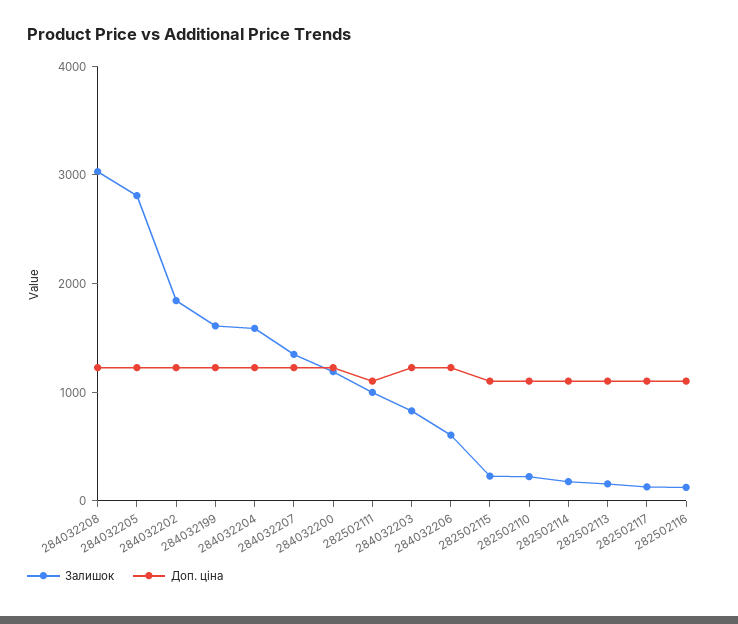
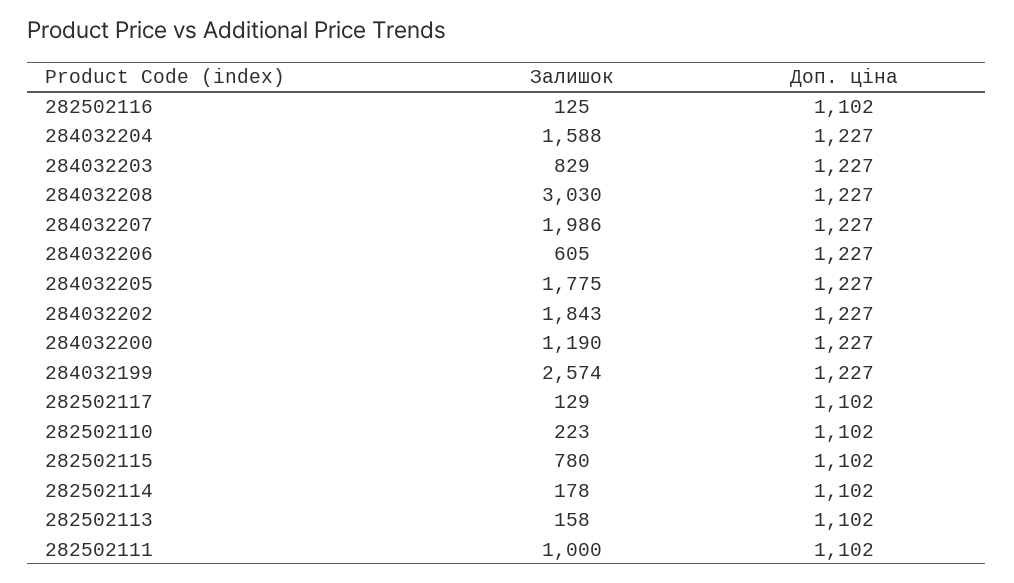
  {
    "Залишок": {
      "284032208": 3030,
-     "284032205": 2800,
+     "284032205": 1775,
      "284032202": 1843,
-     "284032199": 1600,
+     "284032199": 2574,
      "284032204": 1588,
-     "284032207": 1400,
+     "284032207": 1986,
      "284032200": 1190,
      "282502111": 1000,
      "284032203": 829,
      "284032206": 605,
-     "282502115": 200,
+     "282502115": 780,
      "282502110": 223,
      "282502114": 178,
      "282502113": 158,
      "282502117": 129,
      "282502116": 125
    },
    "Доп. ціна": {
      "284032208": 1227,
      "284032205": 1227,
      "284032202": 1227,
      "284032199": 1227,
      "284032204": 1227,
      "284032207": 1227,
      "284032200": 1227,
      "282502111": 1102,
      "284032203": 1227,
      "284032206": 1227,
      "282502115": 1102,
      "282502110": 1102,
      "282502114": 1102,
      "282502113": 1102,
      "282502117": 1102,
      "282502116": 1102
    }
  }

